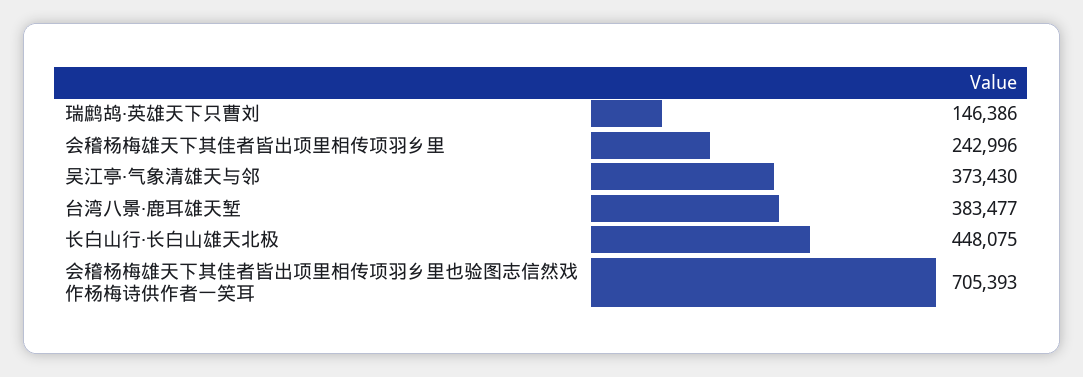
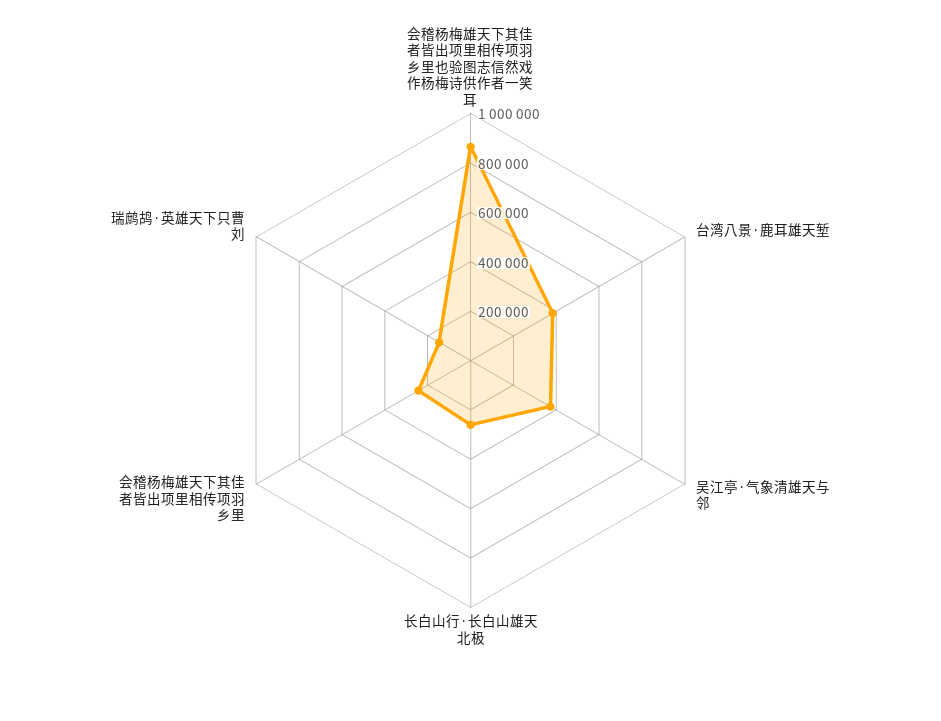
  {
    "瑞鹧鸪·英雄天下只曹刘": 146386,
    "会稽杨梅雄天下其佳者皆出项里相传项羽乡里": 242996,
    "吴江亭·气象清雄天与邻": 373430,
    "台湾八景·鹿耳雄天堑": 383477,
-   "长白山行·长白山雄天北极": 448075,
+   "长白山行·长白山雄天北极": 250000,
-   "会稽杨梅雄天下其佳者皆出项里相传项羽乡里也验图志信然戏作杨梅诗供作者一笑耳": 705393
+   "会稽杨梅雄天下其佳者皆出项里相传项羽乡里也验图志信然戏作杨梅诗供作者一笑耳": 850000
  }

